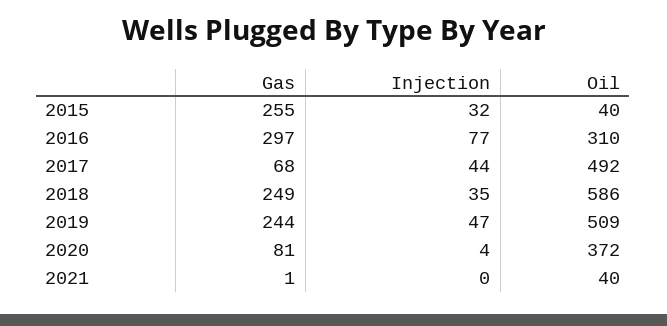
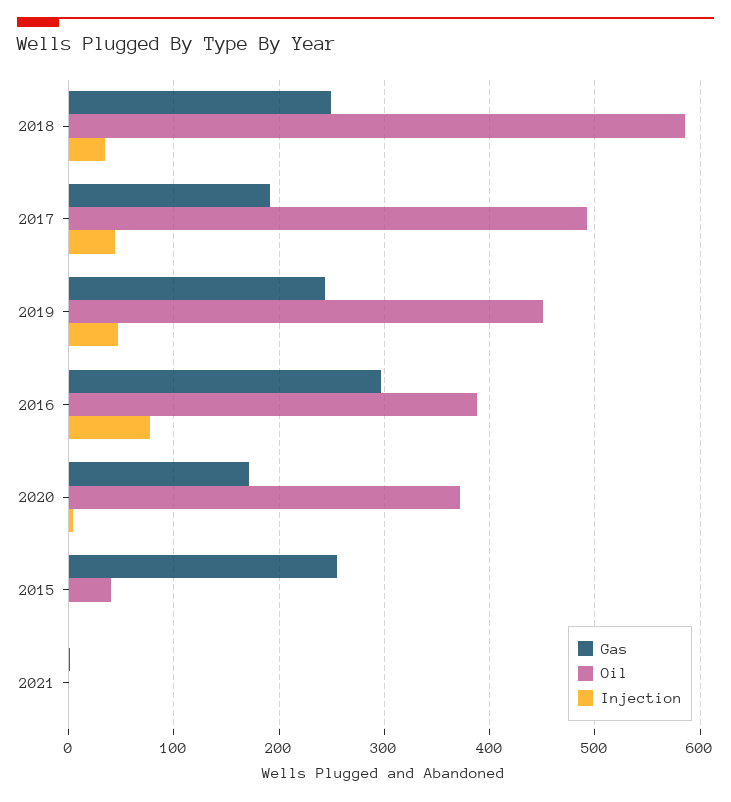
  {
    "Gas": {
      "2015": 255,
      "2016": 297,
-     "2017": 68,
+     "2017": 190,
      "2018": 249,
      "2019": 244,
-     "2020": 81,
+     "2020": 170,
      "2021": 1
    },
    "Injection": {
-     "2015": 32,
+     "2015": 0,
      "2016": 77,
      "2017": 44,
      "2018": 35,
      "2019": 47,
      "2020": 4,
      "2021": 0
    },
    "Oil": {
      "2015": 40,
-     "2016": 310,
+     "2016": 390,
      "2017": 492,
      "2018": 586,
-     "2019": 509,
+     "2019": 450,
      "2020": 372,
-     "2021": 40
+     "2021": 0
    }
  }

